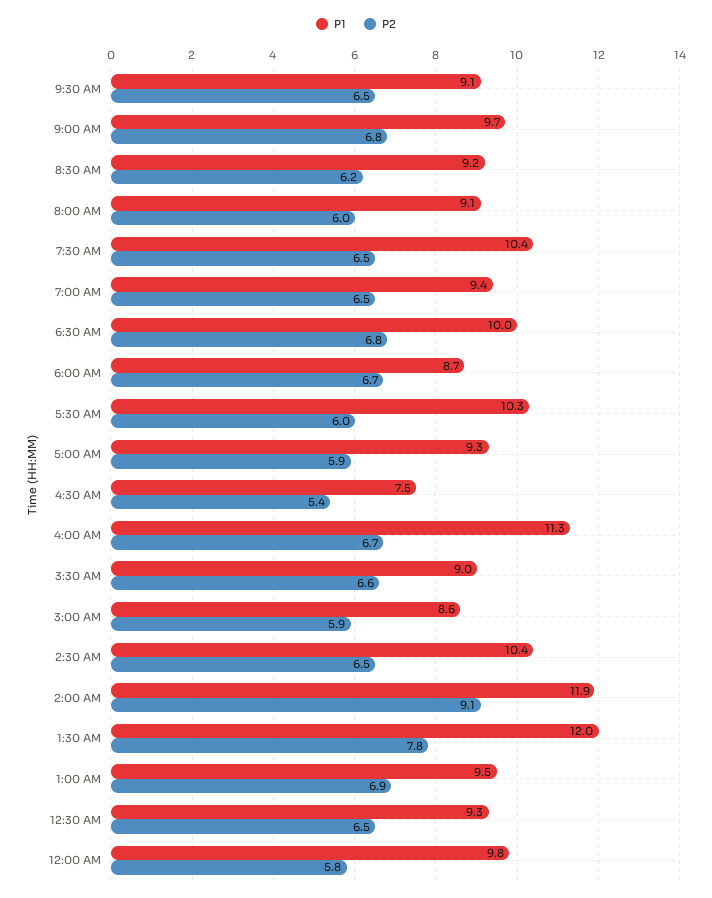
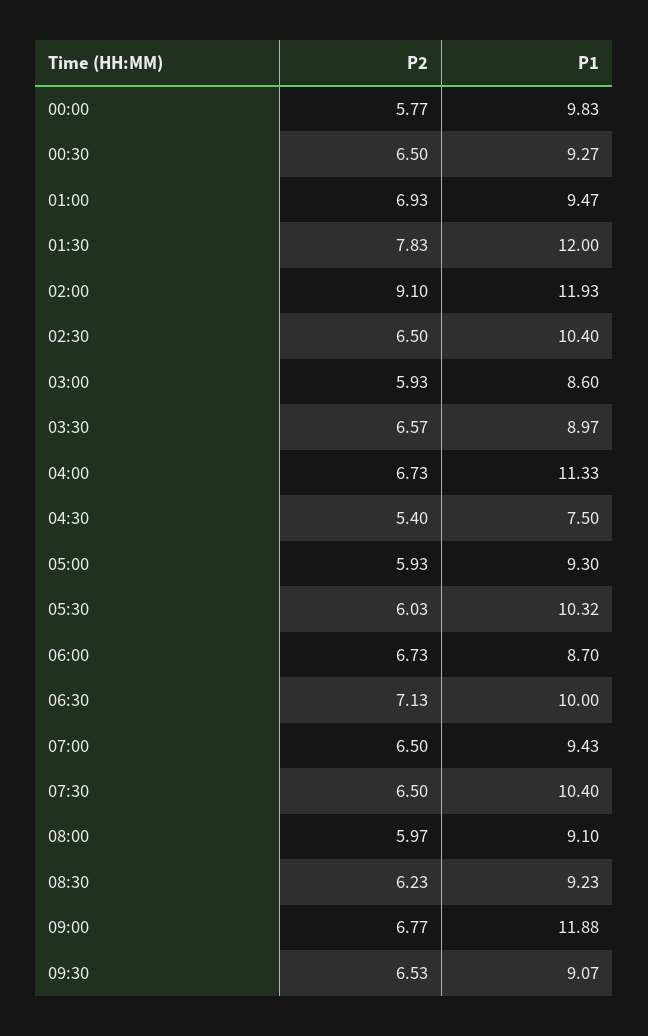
  {
    "P1": {
      "9:30 AM": 9.07,
-     "9:00 AM": 9.7,
+     "9:00 AM": 11.88,
      "8:30 AM": 9.23,
      "8:00 AM": 9.1,
      "7:30 AM": 10.4,
      "7:00 AM": 9.43,
      "6:30 AM": 10,
      "6:00 AM": 8.7,
      "5:30 AM": 10.32,
      "5:00 AM": 9.3,
      "4:30 AM": 7.5,
      "4:00 AM": 11.33,
      "3:30 AM": 8.97,
      "3:00 AM": 8.6,
      "2:30 AM": 10.4,
      "2:00 AM": 11.93,
      "1:30 AM": 12,
      "1:00 AM": 9.47,
      "12:30 AM": 9.27,
      "12:00 AM": 9.83
    },
    "P2": {
      "9:30 AM": 6.53,
      "9:00 AM": 6.77,
      "8:30 AM": 6.23,
      "8:00 AM": 5.97,
      "7:30 AM": 6.5,
      "7:00 AM": 6.5,
-     "6:30 AM": 6.8,
+     "6:30 AM": 7.13,
      "6:00 AM": 6.73,
      "5:30 AM": 6.03,
      "5:00 AM": 5.93,
      "4:30 AM": 5.4,
      "4:00 AM": 6.73,
      "3:30 AM": 6.57,
      "3:00 AM": 5.93,
      "2:30 AM": 6.5,
      "2:00 AM": 9.1,
      "1:30 AM": 7.83,
      "1:00 AM": 6.93,
      "12:30 AM": 6.5,
      "12:00 AM": 5.77
    }
  }

